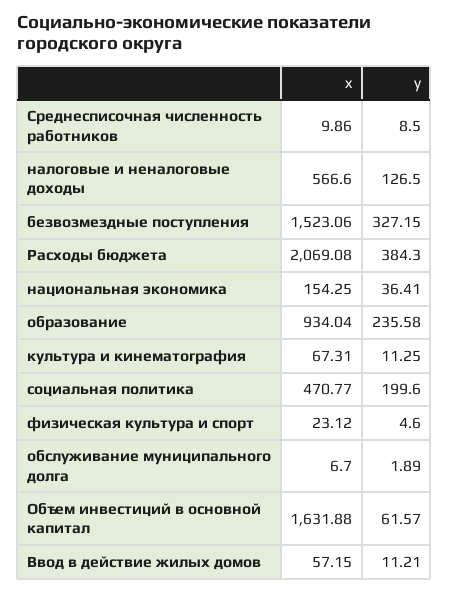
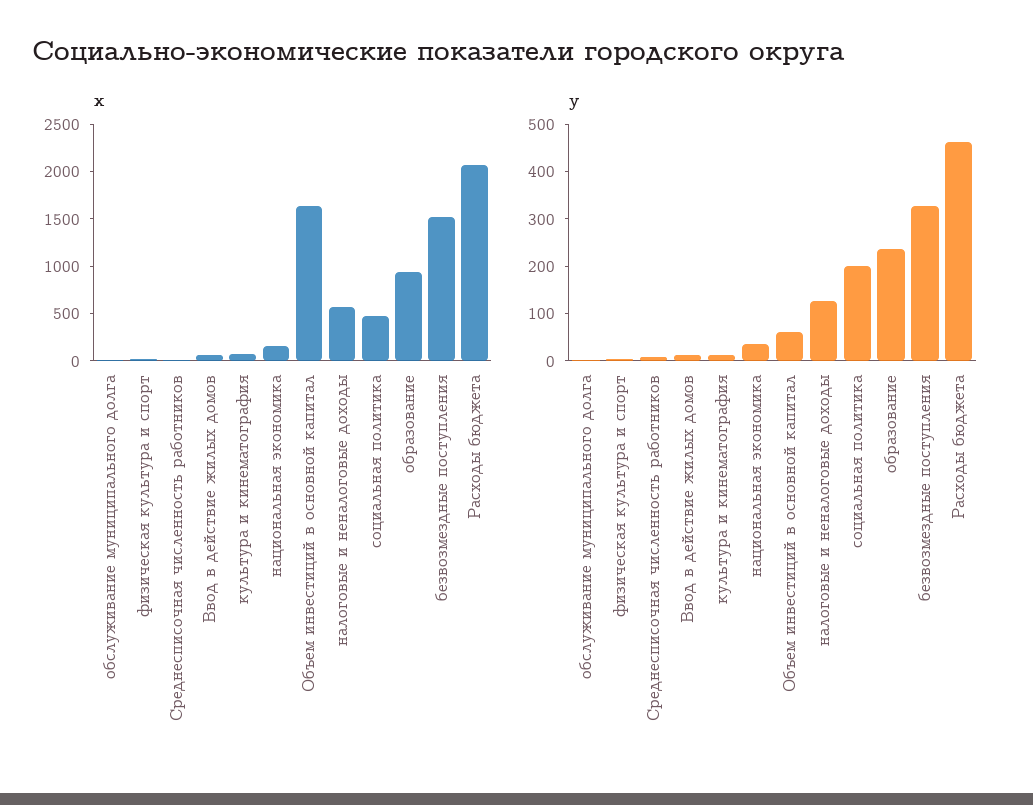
  {
    "x": {
      "Среднесписочная численность работников": 9.86,
      "налоговые и неналоговые доходы": 566.6,
      "безвозмездные поступления": 1523.06,
      "Расходы бюджета": 2069.08,
      "национальная экономика": 154.25,
      "образование": 934.04,
      "культура и кинематография": 67.31,
      "социальная политика": 470.77,
      "физическая культура и спорт": 23.12,
      "обслуживание муниципального долга": 6.7,
      "Объем инвестиций в основной капитал": 1631.88,
      "Ввод в действие жилых домов": 57.15
    },
    "y": {
      "Среднесписочная численность работников": 8.5,
      "налоговые и неналоговые доходы": 126.5,
      "безвозмездные поступления": 327.15,
-     "Расходы бюджета": 384.3,
+     "Расходы бюджета": 460,
      "национальная экономика": 36.41,
      "образование": 235.58,
      "культура и кинематография": 11.25,
      "социальная политика": 199.6,
      "физическая культура и спорт": 4.6,
      "обслуживание муниципального долга": 1.89,
      "Объем инвестиций в основной капитал": 61.57,
      "Ввод в действие жилых домов": 11.21
    }
  }

